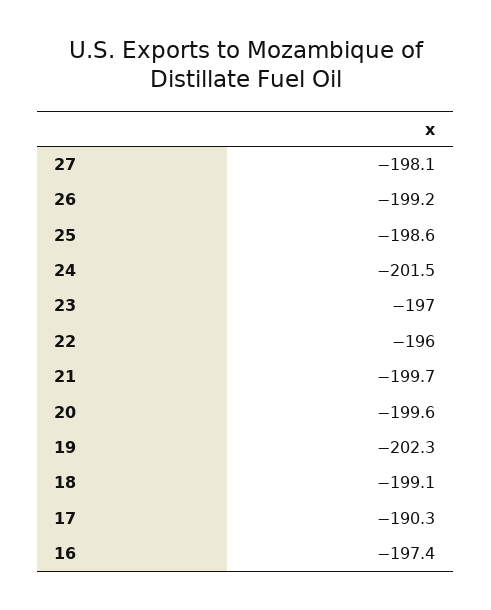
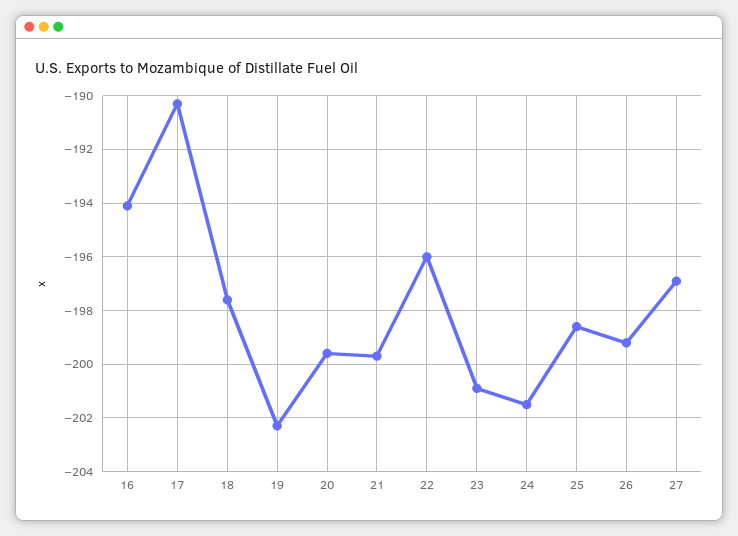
  {
-   "27": -198.1,
+   "27": -197,
    "26": -199.2,
    "25": -198.6,
    "24": -201.5,
-   "23": -197,
+   "23": -201,
    "22": -196,
    "21": -199.7,
    "20": -199.6,
    "19": -202.3,
-   "18": -199.1,
+   "18": -197.5,
    "17": -190.3,
-   "16": -197.4
+   "16": -194
  }

